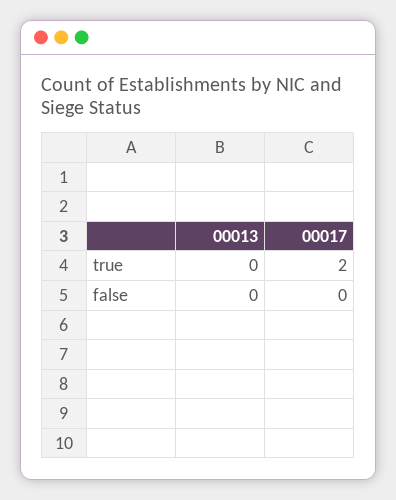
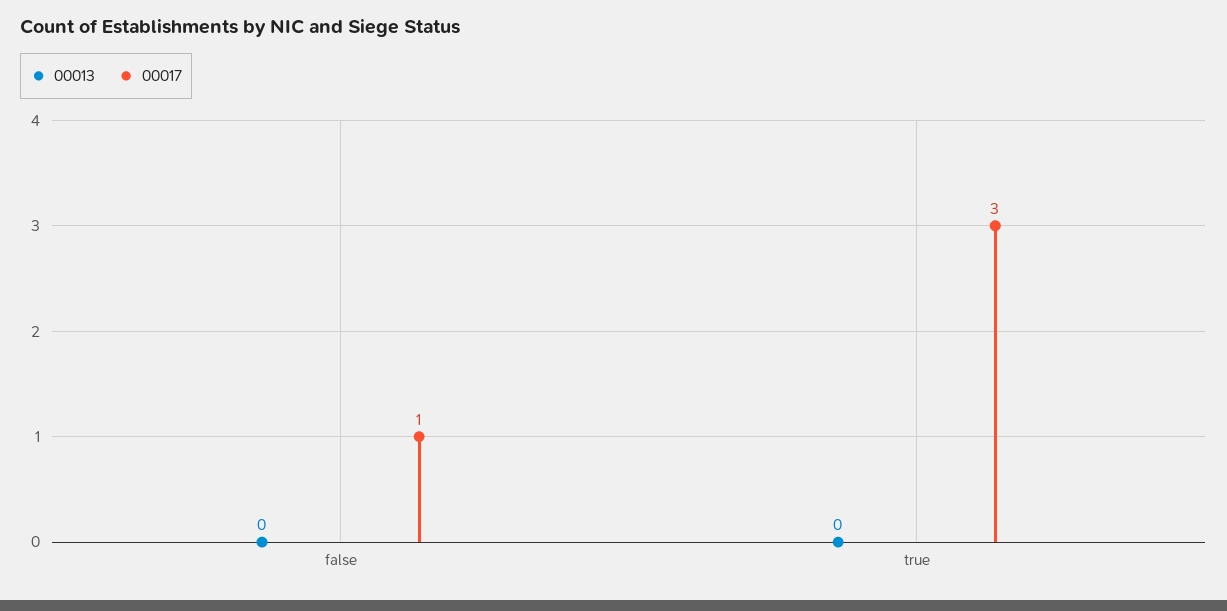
  {
    "00013": {
      "true": 0,
      "false": 0
    },
    "00017": {
-     "true": 2,
+     "true": 3,
-     "false": 0
+     "false": 1
    }
  }

